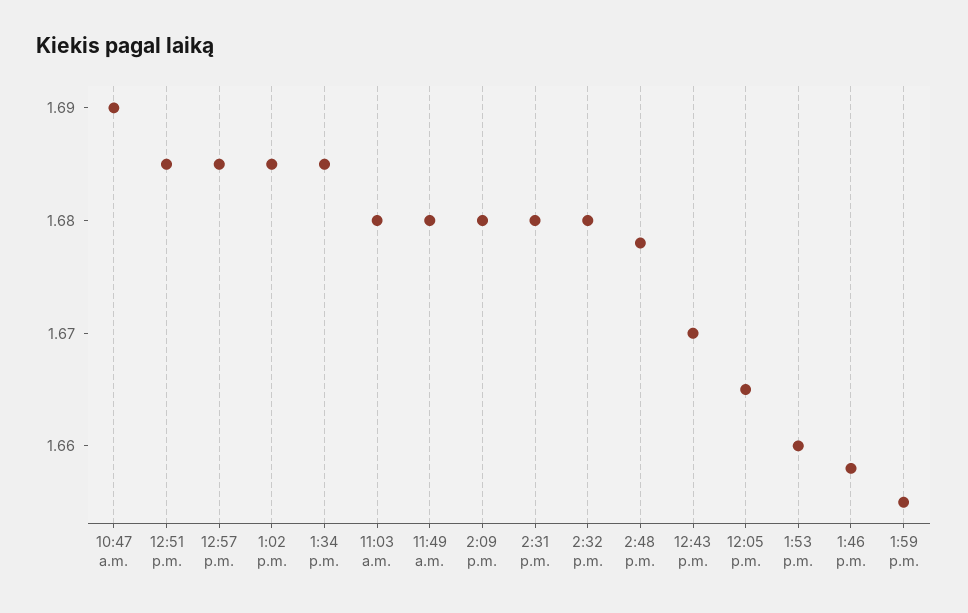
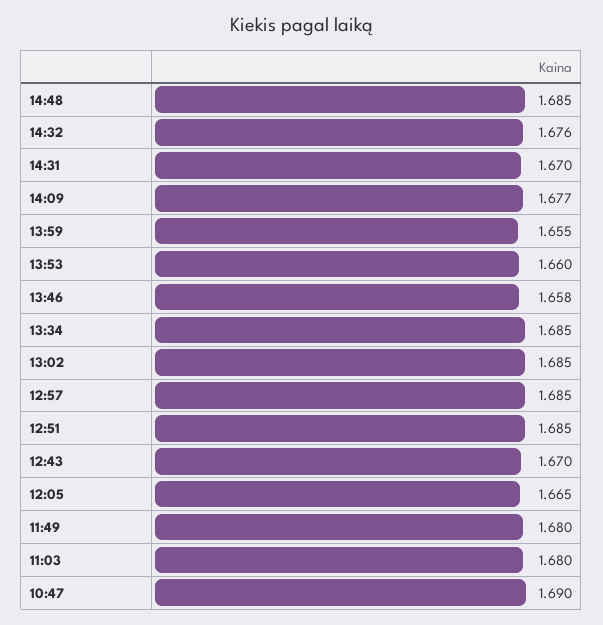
  {
    "10:47 a.m.": 1.69,
    "12:51 p.m.": 1.685,
    "12:57 p.m.": 1.685,
    "1:02 p.m.": 1.685,
    "1:34 p.m.": 1.685,
    "11:03 a.m.": 1.68,
    "11:49 a.m.": 1.68,
-   "2:09 p.m.": 1.68,
+   "2:09 p.m.": 1.677,
-   "2:31 p.m.": 1.68,
+   "2:31 p.m.": 1.67,
-   "2:32 p.m.": 1.68,
+   "2:32 p.m.": 1.676,
-   "2:48 p.m.": 1.678,
+   "2:48 p.m.": 1.685,
    "12:43 p.m.": 1.67,
    "12:05 p.m.": 1.665,
    "1:53 p.m.": 1.66,
    "1:46 p.m.": 1.658,
    "1:59 p.m.": 1.655
  }

